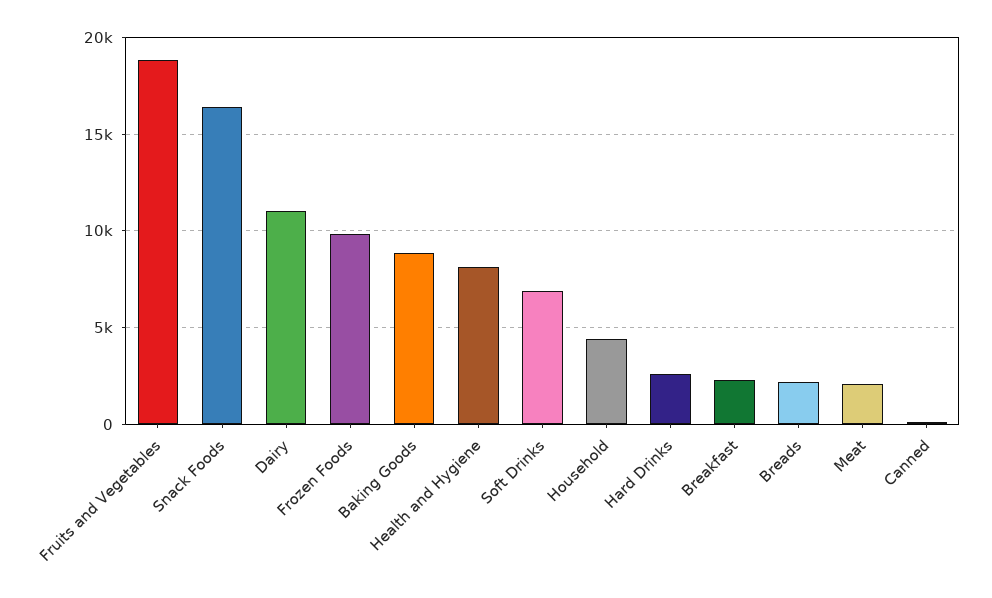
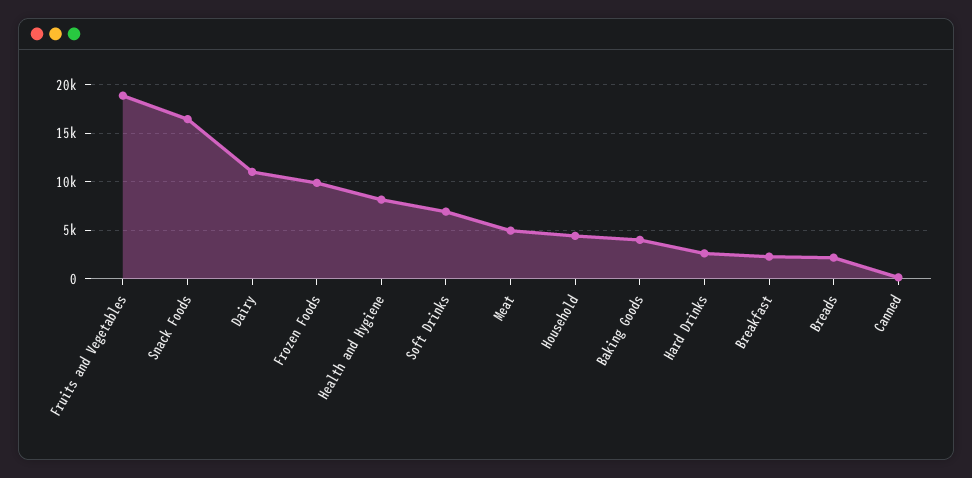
  {
    "Fruits and Vegetables": 19000,
    "Snack Foods": 16500,
    "Dairy": 11000,
    "Frozen Foods": 10000,
-   "Baking Goods": 9000,
+   "Baking Goods": 4000,
    "Health and Hygiene": 8000,
    "Soft Drinks": 7000,
    "Household": 4500,
    "Hard Drinks": 2500,
    "Breakfast": 2500,
    "Breads": 2000,
-   "Meat": 2000,
+   "Meat": 5000,
    "Canned": 0
  }

